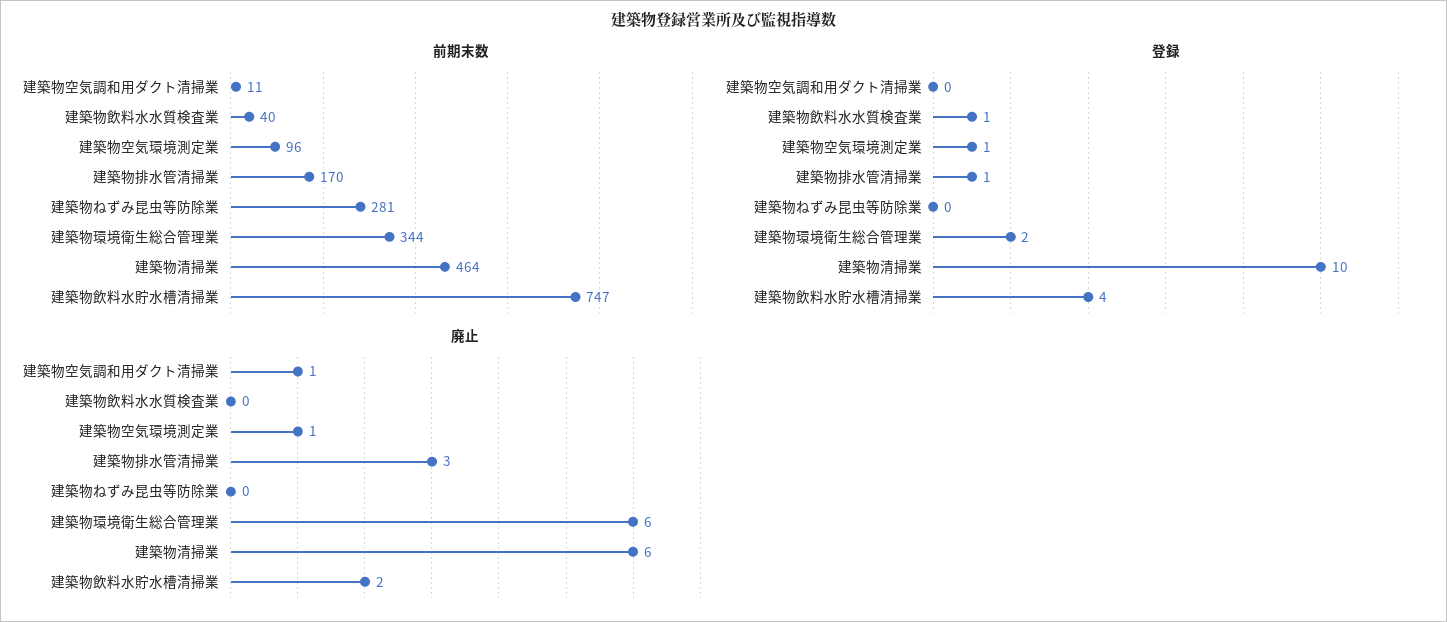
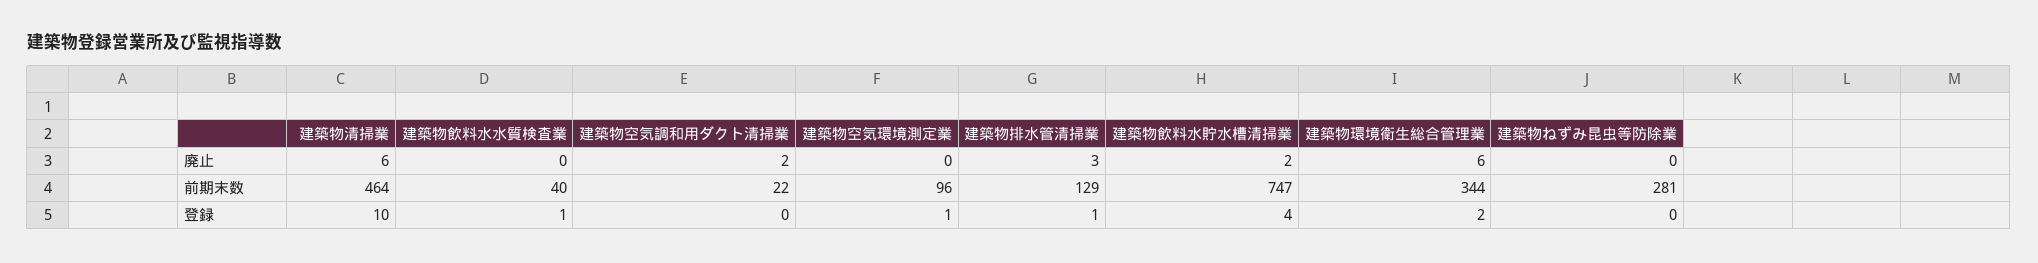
  {
    "前期末数": {
-     "建築物空気調和用ダクト清掃業": 11,
+     "建築物空気調和用ダクト清掃業": 22,
      "建築物飲料水水質検査業": 40,
      "建築物空気環境測定業": 96,
-     "建築物排水管清掃業": 170,
+     "建築物排水管清掃業": 129,
      "建築物ねずみ昆虫等防除業": 281,
      "建築物環境衛生総合管理業": 344,
      "建築物清掃業": 464,
      "建築物飲料水貯水槽清掃業": 747
    },
    "登録": {
      "建築物空気調和用ダクト清掃業": 0,
      "建築物飲料水水質検査業": 1,
      "建築物空気環境測定業": 1,
      "建築物排水管清掃業": 1,
      "建築物ねずみ昆虫等防除業": 0,
      "建築物環境衛生総合管理業": 2,
      "建築物清掃業": 10,
      "建築物飲料水貯水槽清掃業": 4
    },
    "廃止": {
-     "建築物空気調和用ダクト清掃業": 1,
+     "建築物空気調和用ダクト清掃業": 2,
      "建築物飲料水水質検査業": 0,
-     "建築物空気環境測定業": 1,
+     "建築物空気環境測定業": 0,
      "建築物排水管清掃業": 3,
      "建築物ねずみ昆虫等防除業": 0,
      "建築物環境衛生総合管理業": 6,
      "建築物清掃業": 6,
      "建築物飲料水貯水槽清掃業": 2
    }
  }

